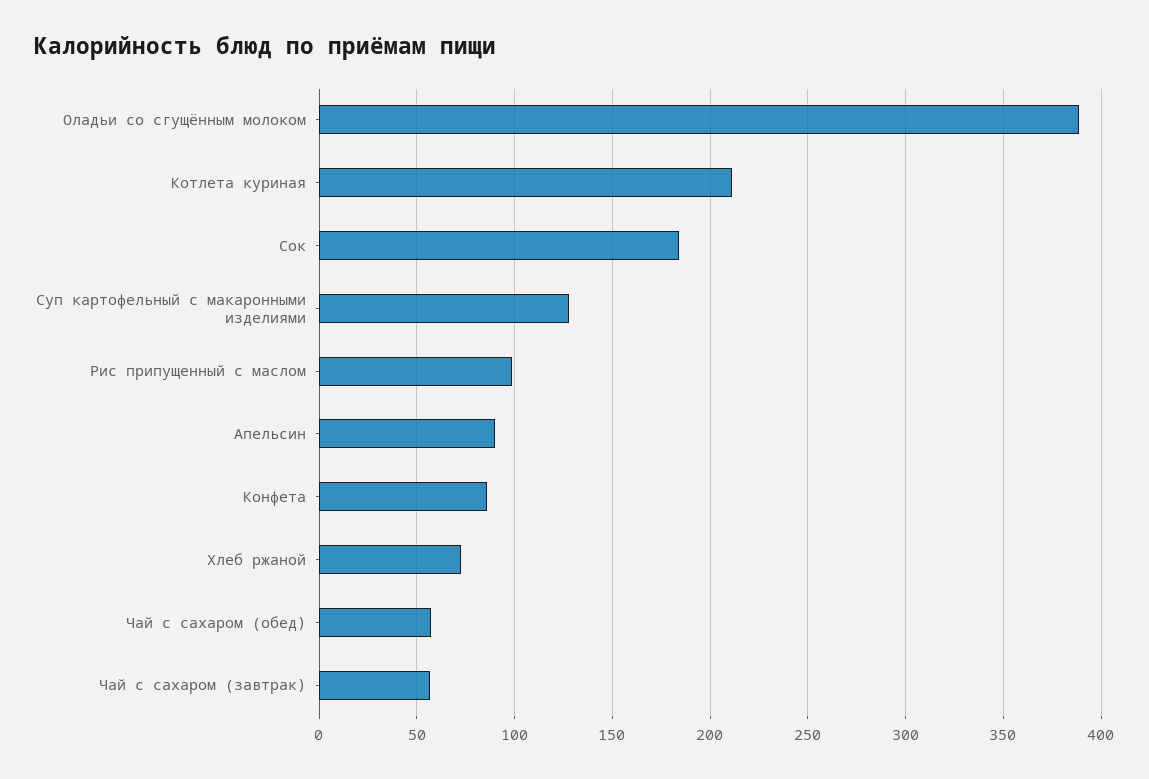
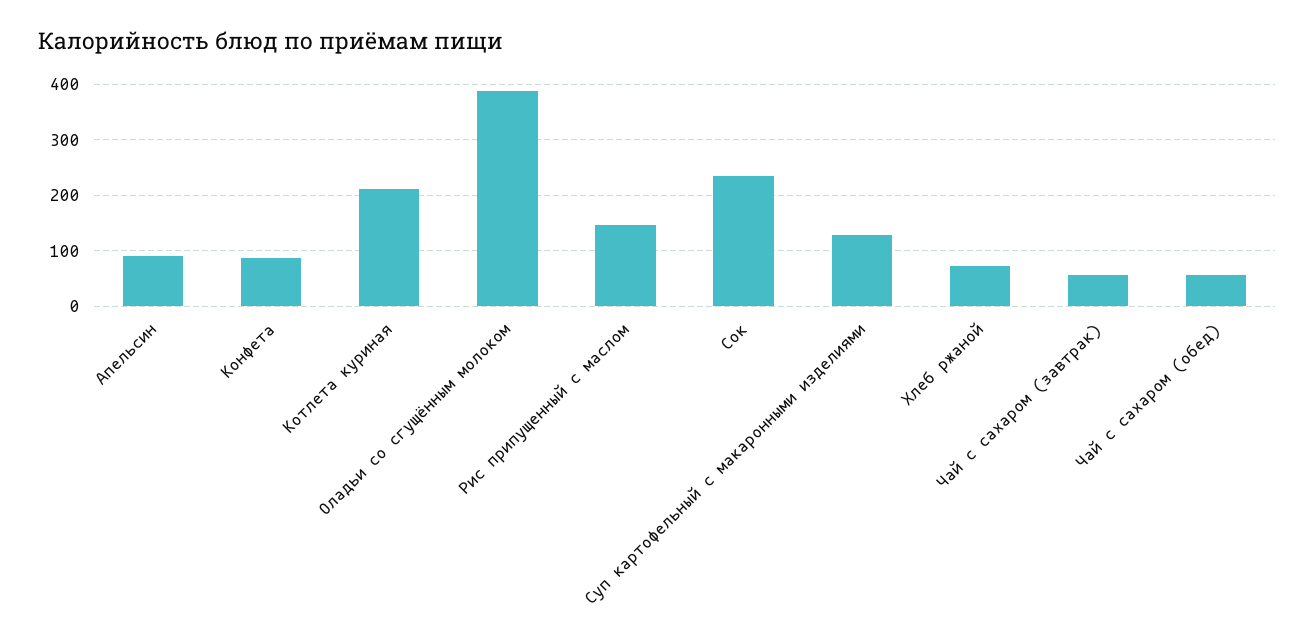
  {
    "Оладьи со сгущённым молоком": 390,
    "Котлета куриная": 210,
-   "Сок": 185,
+   "Сок": 240,
    "Суп картофельный с макаронными изделиями": 130,
-   "Рис припущенный с маслом": 100,
+   "Рис припущенный с маслом": 140,
    "Апельсин": 90,
    "Конфета": 85,
    "Хлеб ржаной": 70,
    "Чай с сахаром (обед)": 55,
    "Чай с сахаром (завтрак)": 55
  }

